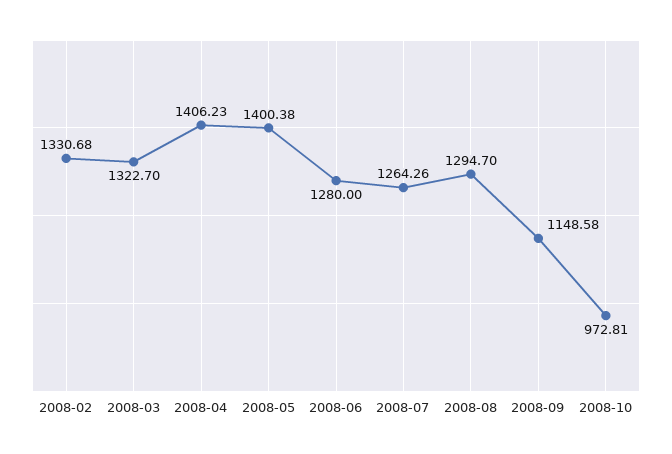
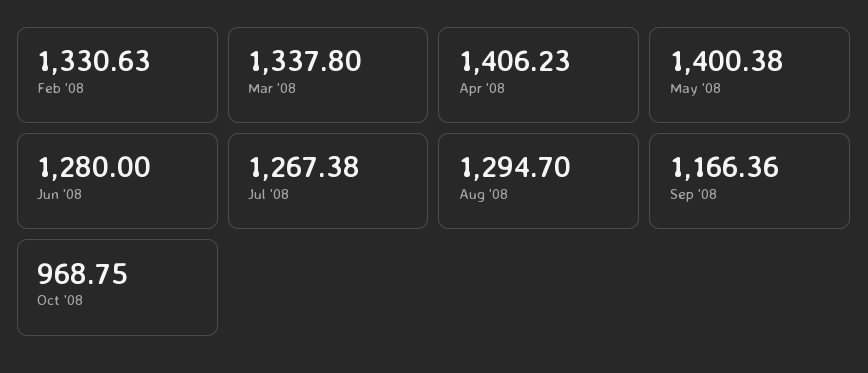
  {
-   "2008-02": 1330.68,
+   "2008-02": 1330.63,
-   "2008-03": 1322.7,
+   "2008-03": 1337.8,
    "2008-04": 1406.23,
    "2008-05": 1400.38,
    "2008-06": 1280,
-   "2008-07": 1264.26,
+   "2008-07": 1267.38,
    "2008-08": 1294.7,
-   "2008-09": 1148.58,
+   "2008-09": 1166.36,
-   "2008-10": 972.81
+   "2008-10": 968.75
  }

